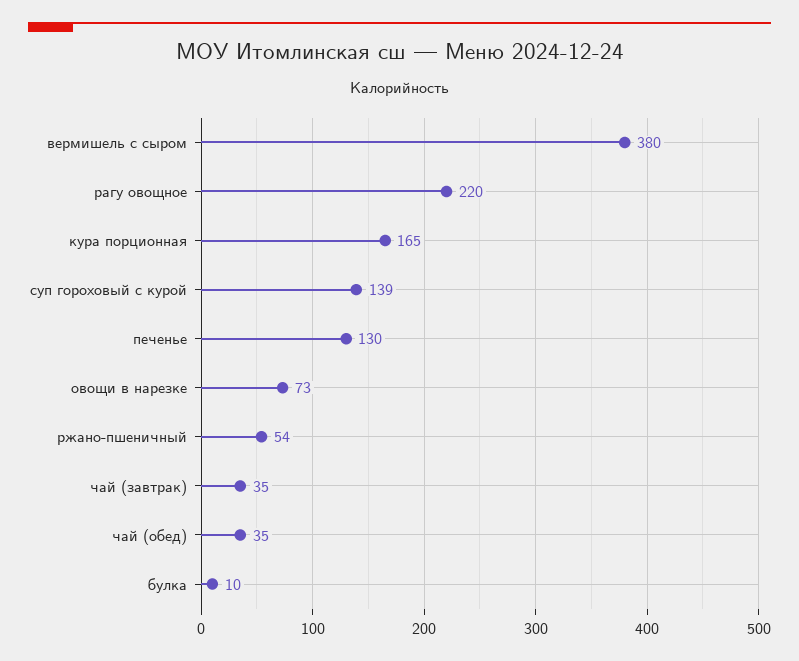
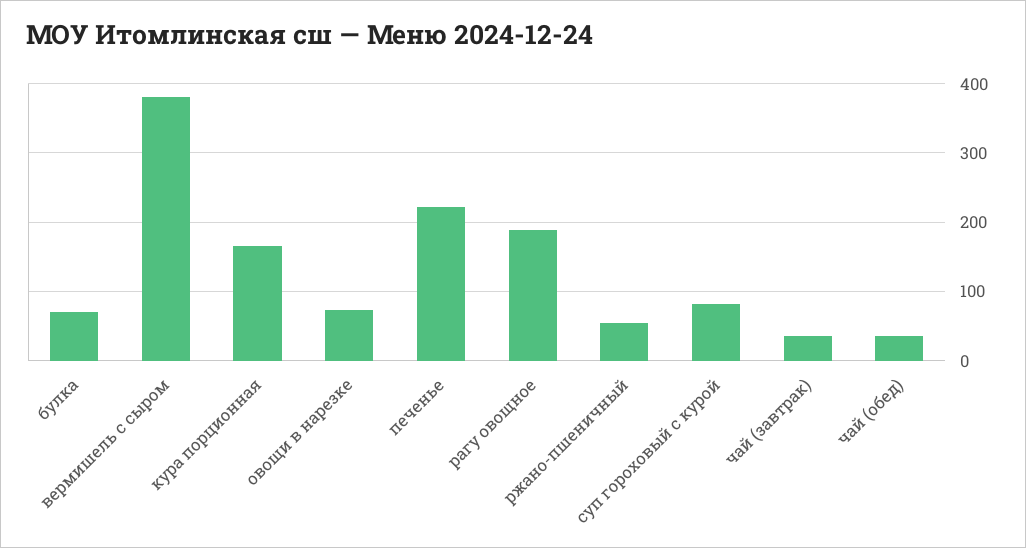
  {
    "вермишель с сыром": 380,
-   "рагу овощное": 220,
+   "рагу овощное": 190,
    "кура порционная": 165,
-   "суп гороховый с курой": 139,
+   "суп гороховый с курой": 80,
-   "печенье": 130,
+   "печенье": 220,
    "овощи в нарезке": 73,
    "ржано-пшеничный": 54,
    "чай (завтрак)": 35,
    "чай (обед)": 35,
-   "булка": 10
+   "булка": 70
  }

